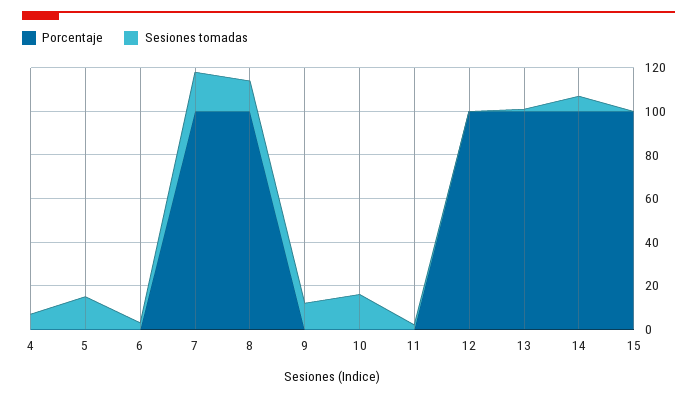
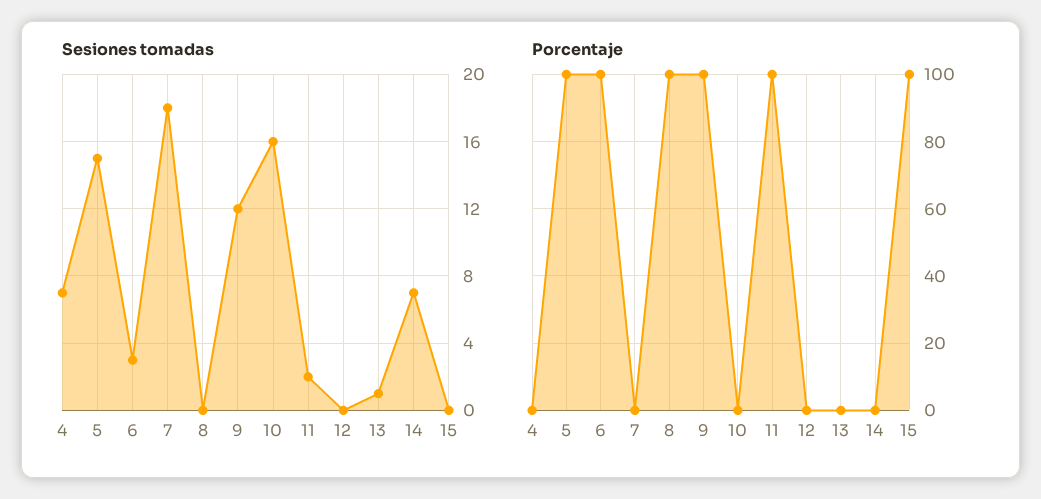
  {
    "Porcentaje": {
      "4": 0,
-     "5": 0,
+     "5": 100,
-     "6": 0,
+     "6": 100,
-     "7": 100,
+     "7": 0,
      "8": 100,
-     "9": 0,
+     "9": 100,
      "10": 0,
-     "11": 0,
+     "11": 100,
-     "12": 100,
+     "12": 0,
-     "13": 100,
+     "13": 0,
-     "14": 100,
+     "14": 0,
      "15": 100
    },
    "Sesiones tomadas": {
      "4": 7,
      "5": 15,
      "6": 3,
      "7": 18,
-     "8": 15,
+     "8": 0,
      "9": 12,
      "10": 16,
      "11": 2,
      "12": 0,
      "13": 1,
      "14": 7,
      "15": 0
    }
  }

